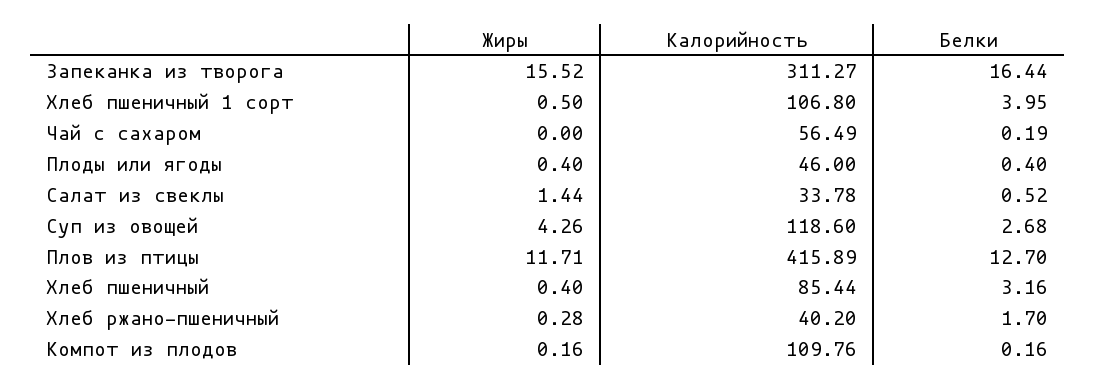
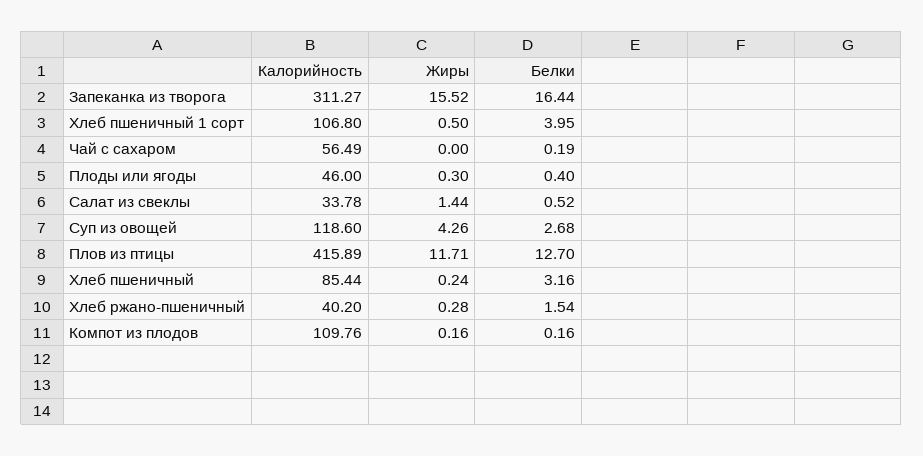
  {
    "Жиры": {
      "Запеканка из творога": 15.52,
      "Хлеб пшеничный 1 сорт": 0.5,
      "Чай с сахаром": 0,
-     "Плоды или ягоды": 0.4,
+     "Плоды или ягоды": 0.3,
      "Салат из свеклы": 1.44,
      "Суп из овощей": 4.26,
      "Плов из птицы": 11.71,
-     "Хлеб пшеничный": 0.4,
+     "Хлеб пшеничный": 0.24,
      "Хлеб ржано-пшеничный": 0.28,
      "Компот из плодов": 0.16
    },
    "Калорийность": {
      "Запеканка из творога": 311.27,
      "Хлеб пшеничный 1 сорт": 106.8,
      "Чай с сахаром": 56.49,
      "Плоды или ягоды": 46,
      "Салат из свеклы": 33.78,
      "Суп из овощей": 118.6,
      "Плов из птицы": 415.89,
      "Хлеб пшеничный": 85.44,
      "Хлеб ржано-пшеничный": 40.2,
      "Компот из плодов": 109.76
    },
    "Белки": {
      "Запеканка из творога": 16.44,
      "Хлеб пшеничный 1 сорт": 3.95,
      "Чай с сахаром": 0.19,
      "Плоды или ягоды": 0.4,
      "Салат из свеклы": 0.52,
      "Суп из овощей": 2.68,
      "Плов из птицы": 12.7,
      "Хлеб пшеничный": 3.16,
-     "Хлеб ржано-пшеничный": 1.7,
+     "Хлеб ржано-пшеничный": 1.54,
      "Компот из плодов": 0.16
    }
  }

